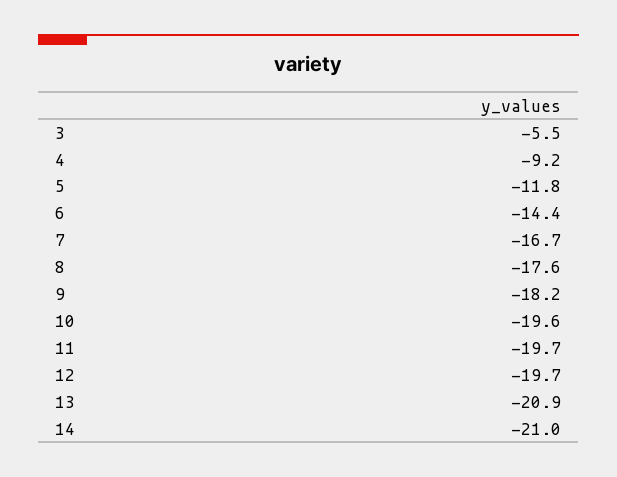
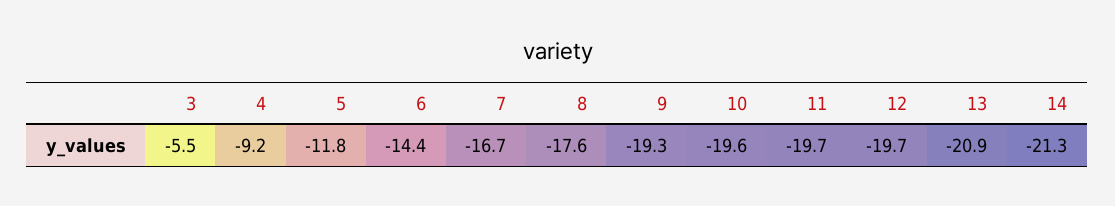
  {
    "3": -5.5,
    "4": -9.2,
    "5": -11.8,
    "6": -14.4,
    "7": -16.7,
    "8": -17.6,
-   "9": -18.2,
+   "9": -19.3,
    "10": -19.6,
    "11": -19.7,
    "12": -19.7,
    "13": -20.9,
-   "14": -21
+   "14": -21.3
  }

